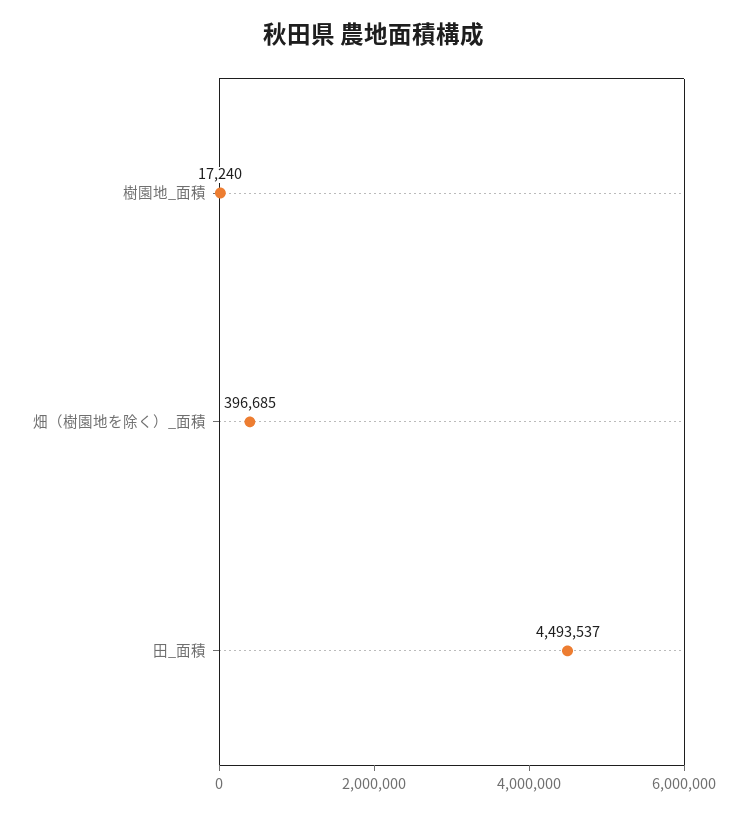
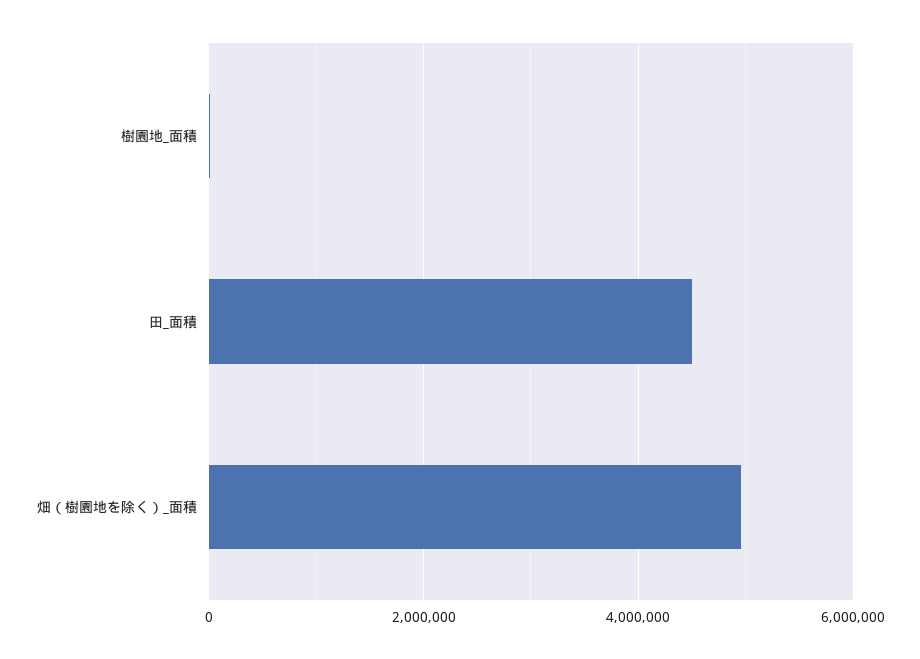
  {
    "樹園地_面積": 17240,
-   "畑（樹園地を除く）_面積": 396685,
+   "畑（樹園地を除く）_面積": 5000000,
    "田_面積": 4493537
  }

